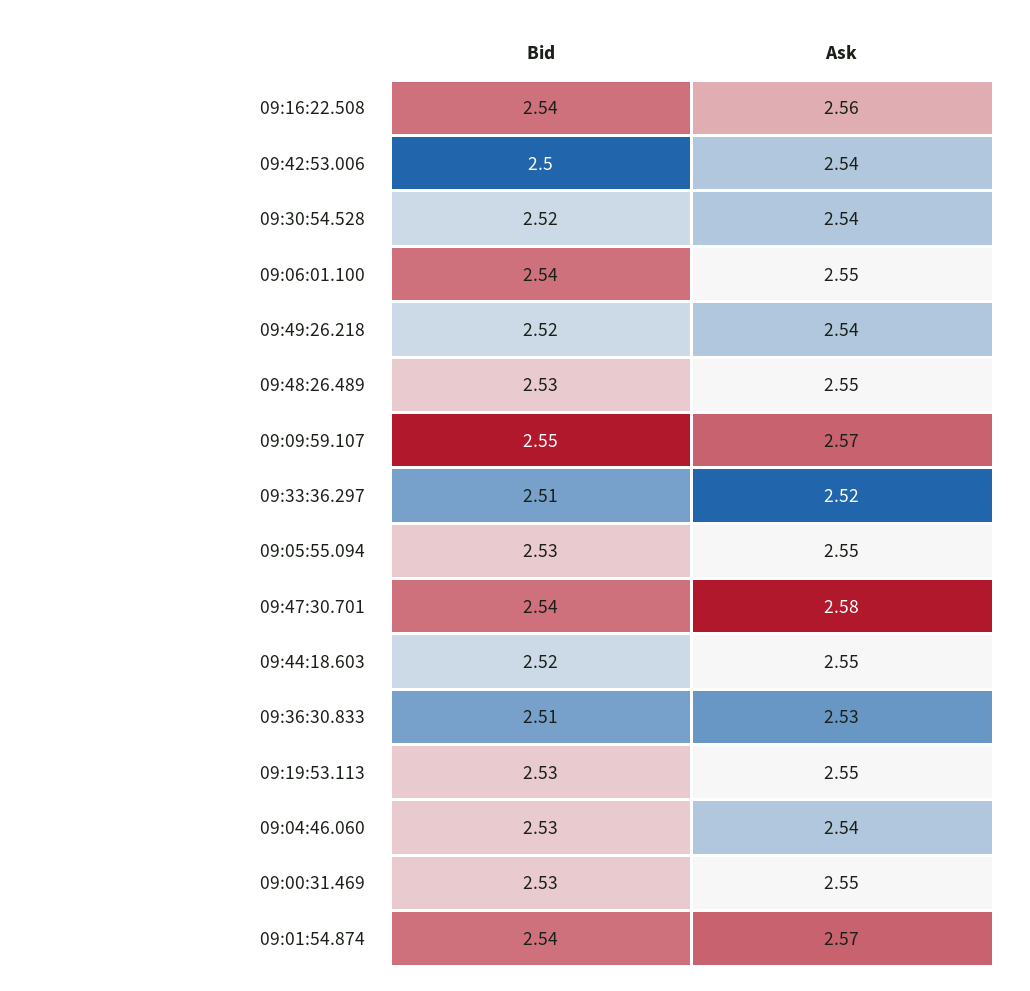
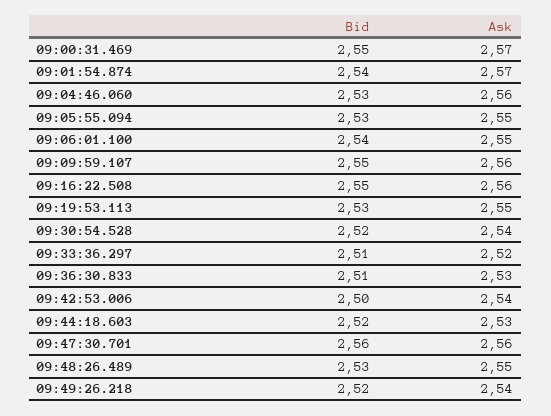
  {
    "Bid": {
-     "09:16:22.508": 2.54,
+     "09:16:22.508": 2.55,
      "09:42:53.006": 2.5,
      "09:30:54.528": 2.52,
      "09:06:01.100": 2.54,
      "09:49:26.218": 2.52,
      "09:48:26.489": 2.53,
      "09:09:59.107": 2.55,
      "09:33:36.297": 2.51,
      "09:05:55.094": 2.53,
-     "09:47:30.701": 2.54,
+     "09:47:30.701": 2.56,
      "09:44:18.603": 2.52,
      "09:36:30.833": 2.51,
      "09:19:53.113": 2.53,
      "09:04:46.060": 2.53,
-     "09:00:31.469": 2.53,
+     "09:00:31.469": 2.55,
      "09:01:54.874": 2.54
    },
    "Ask": {
      "09:16:22.508": 2.56,
      "09:42:53.006": 2.54,
      "09:30:54.528": 2.54,
      "09:06:01.100": 2.55,
      "09:49:26.218": 2.54,
      "09:48:26.489": 2.55,
-     "09:09:59.107": 2.57,
+     "09:09:59.107": 2.56,
      "09:33:36.297": 2.52,
      "09:05:55.094": 2.55,
-     "09:47:30.701": 2.58,
+     "09:47:30.701": 2.56,
-     "09:44:18.603": 2.55,
+     "09:44:18.603": 2.53,
      "09:36:30.833": 2.53,
      "09:19:53.113": 2.55,
-     "09:04:46.060": 2.54,
+     "09:04:46.060": 2.56,
-     "09:00:31.469": 2.55,
+     "09:00:31.469": 2.57,
      "09:01:54.874": 2.57
    }
  }

